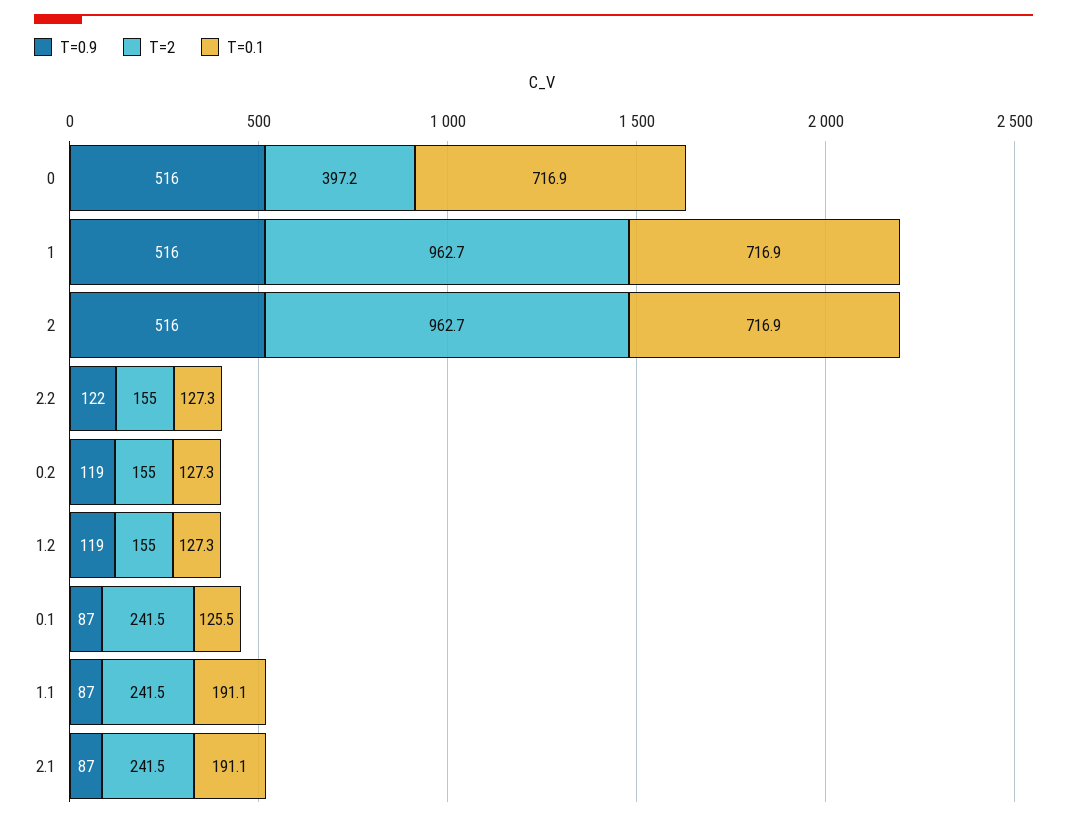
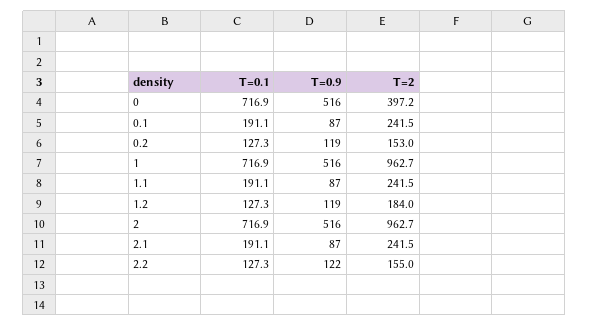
  {
    "T=0.9": {
      "0": 516,
      "1": 516,
      "2": 516,
      "2.2": 122,
      "0.2": 119,
      "1.2": 119,
      "0.1": 87,
      "1.1": 87,
      "2.1": 87
    },
    "T=2": {
      "0": 397.2,
      "1": 962.7,
      "2": 962.7,
      "2.2": 155,
-     "0.2": 155,
+     "0.2": 153,
-     "1.2": 155,
+     "1.2": 184,
      "0.1": 241.5,
      "1.1": 241.5,
      "2.1": 241.5
    },
    "T=0.1": {
      "0": 716.9,
      "1": 716.9,
      "2": 716.9,
      "2.2": 127.3,
      "0.2": 127.3,
      "1.2": 127.3,
-     "0.1": 125.5,
+     "0.1": 191.1,
      "1.1": 191.1,
      "2.1": 191.1
    }
  }

